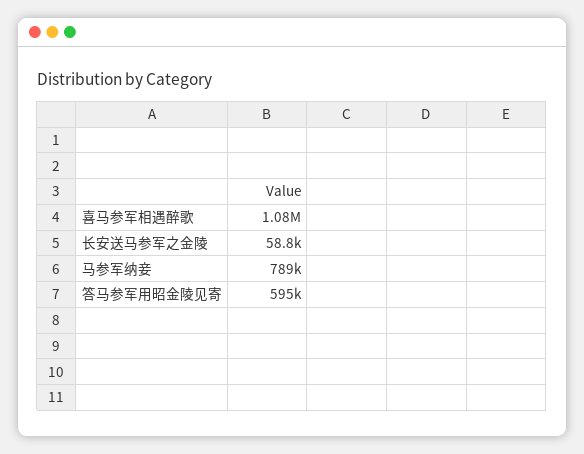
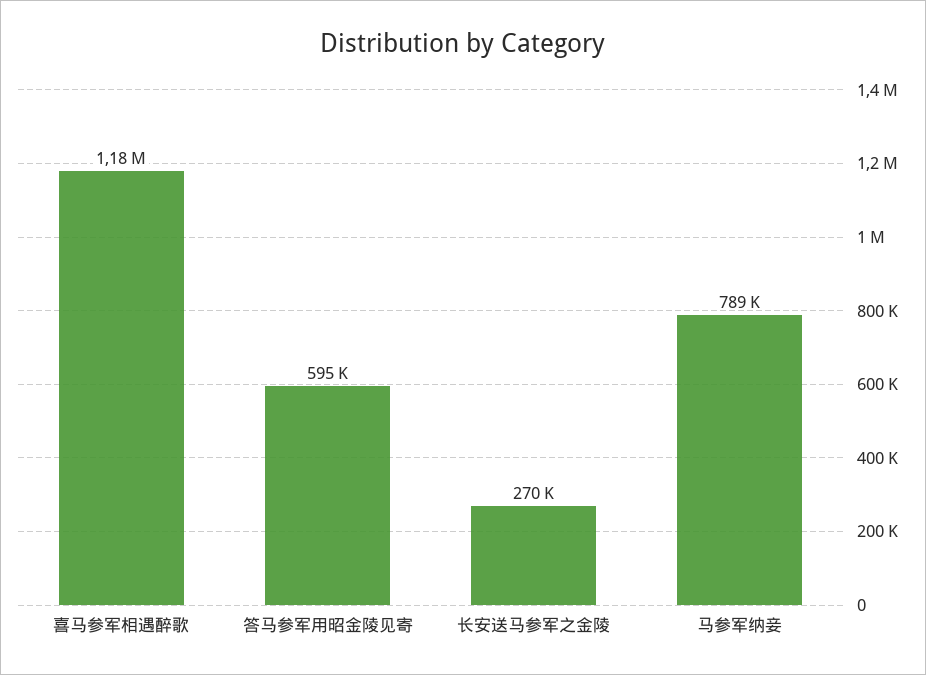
  {
-   "喜马参军相遇醉歌": 1080000,
+   "喜马参军相遇醉歌": 1180000,
-   "长安送马参军之金陵": 58800,
+   "长安送马参军之金陵": 270000,
    "马参军纳妾": 789000,
    "答马参军用昭金陵见寄": 595000
  }

